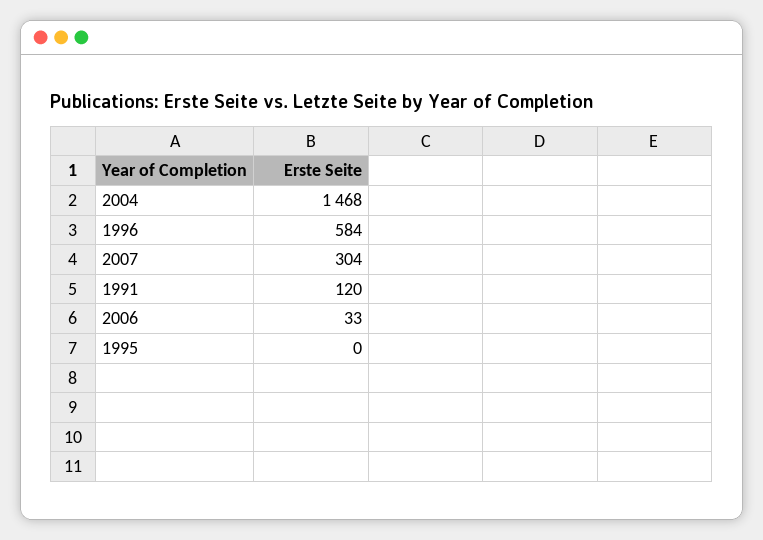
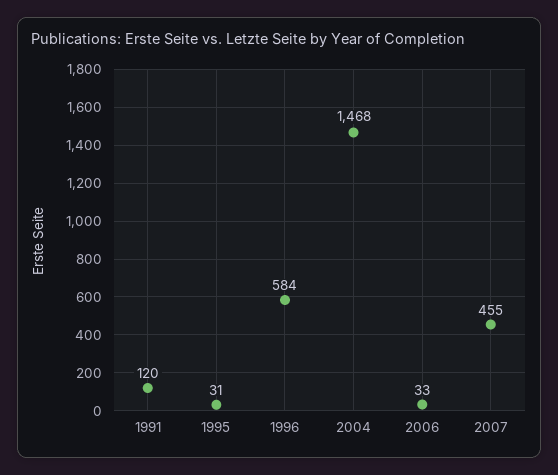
  {
    "2004": 1468,
    "1996": 584,
-   "2007": 304,
+   "2007": 455,
    "1991": 120,
    "2006": 33,
-   "1995": 0
+   "1995": 31
  }

